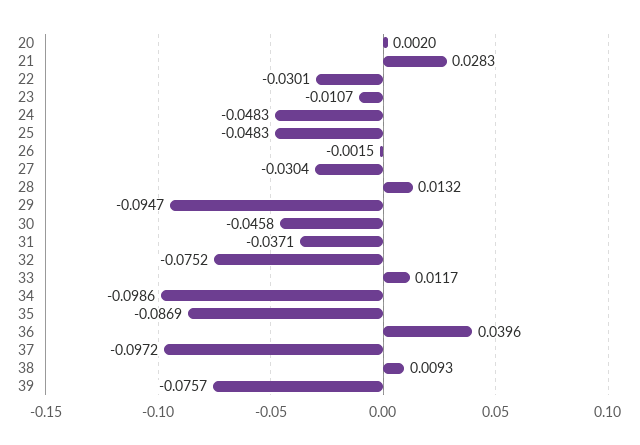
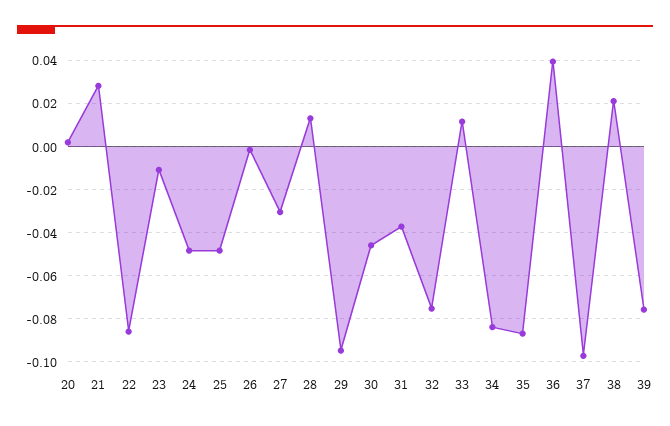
  {
    "20": 0.002,
    "21": 0.0283,
-   "22": -0.0301,
+   "22": -0.085,
    "23": -0.0107,
    "24": -0.0483,
    "25": -0.0483,
    "26": -0.0015,
    "27": -0.0304,
    "28": 0.0132,
    "29": -0.0947,
    "30": -0.0458,
    "31": -0.0371,
    "32": -0.0752,
    "33": 0.0117,
-   "34": -0.0986,
+   "34": -0.085,
    "35": -0.0869,
    "36": 0.0396,
    "37": -0.0972,
-   "38": 0.0093,
+   "38": 0.02,
    "39": -0.0757
  }

